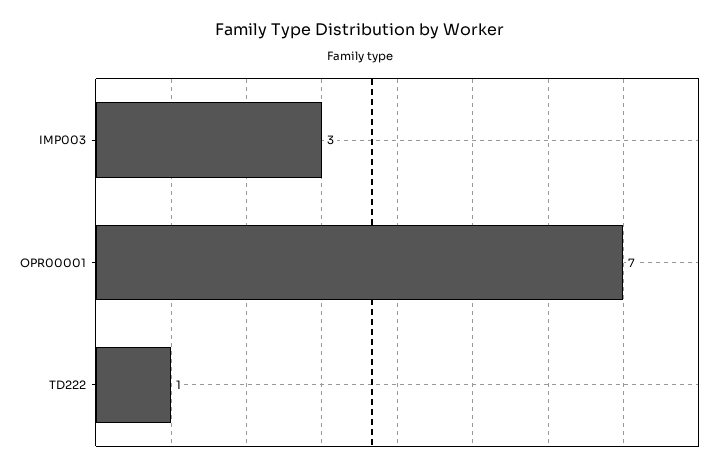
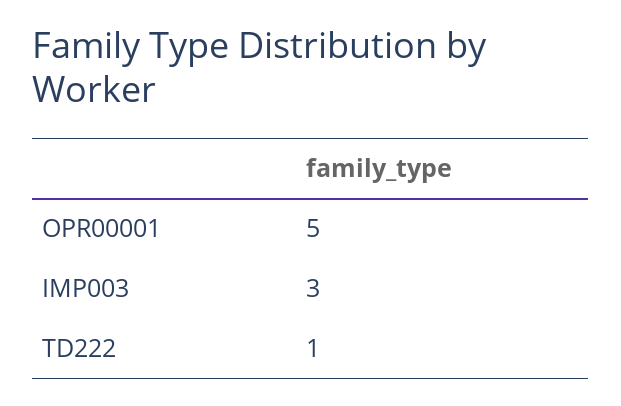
  {
    "IMP003": 3,
-   "OPR00001": 7,
+   "OPR00001": 5,
    "TD222": 1
  }

